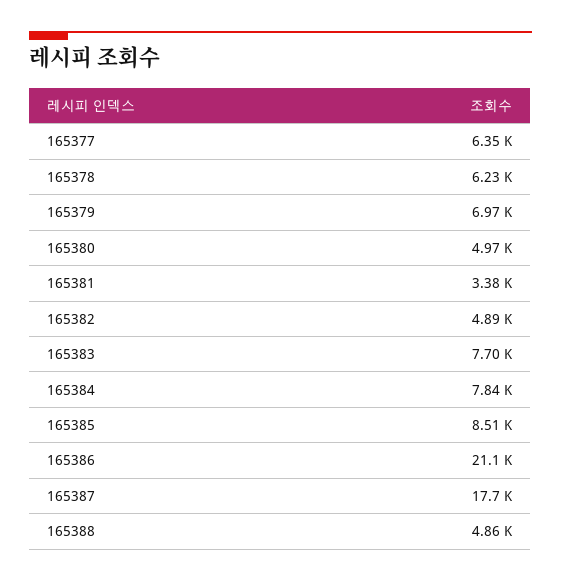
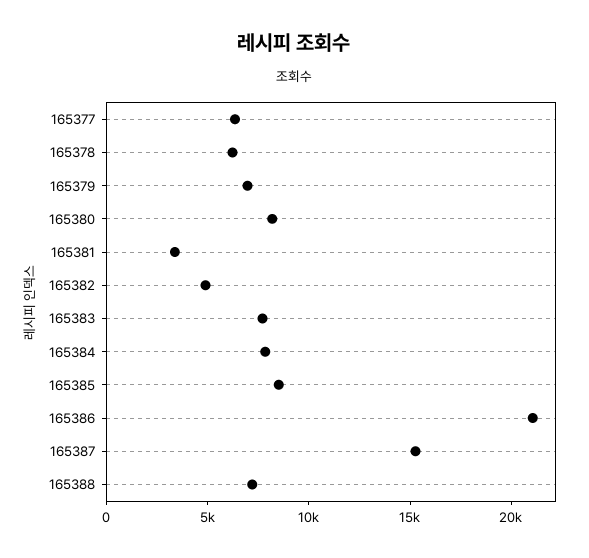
  {
    "165377": 6350,
    "165378": 6230,
    "165379": 6970,
-   "165380": 4970,
+   "165380": 8000,
    "165381": 3380,
    "165382": 4890,
    "165383": 7700,
    "165384": 7840,
    "165385": 8510,
    "165386": 21100,
-   "165387": 17700,
+   "165387": 15000,
-   "165388": 4860
+   "165388": 7000
  }

